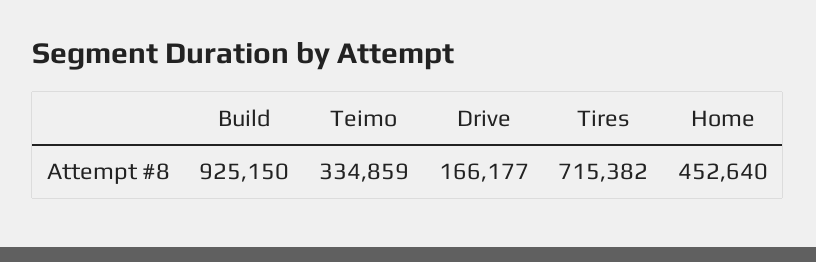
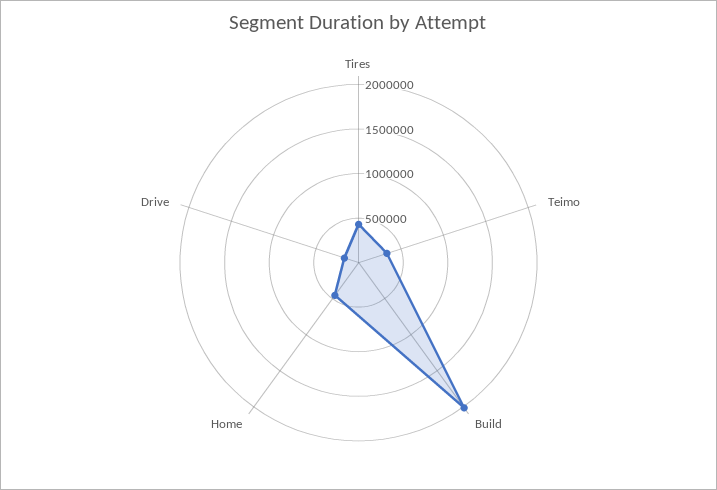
  {
-   "Build": 925150,
+   "Build": 2000000,
    "Teimo": 334859,
    "Drive": 166177,
-   "Tires": 715382,
+   "Tires": 400000,
    "Home": 452640
  }

